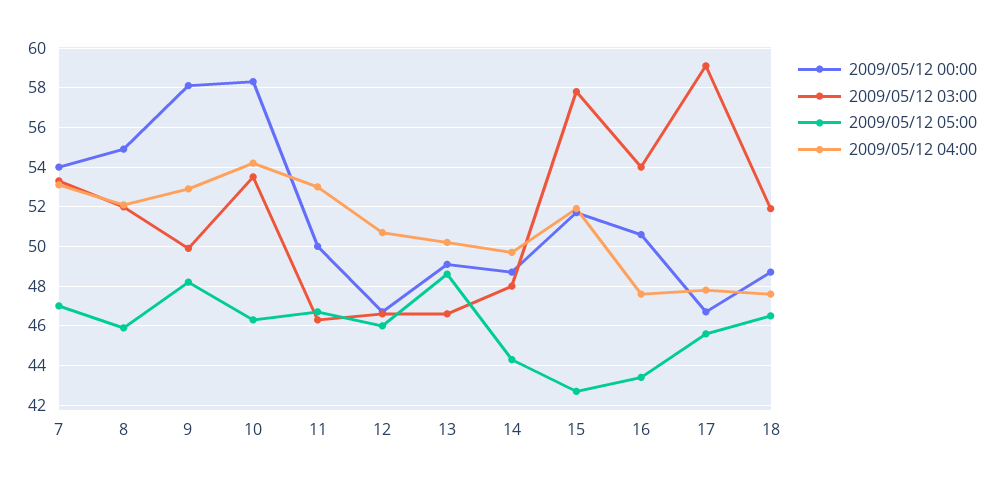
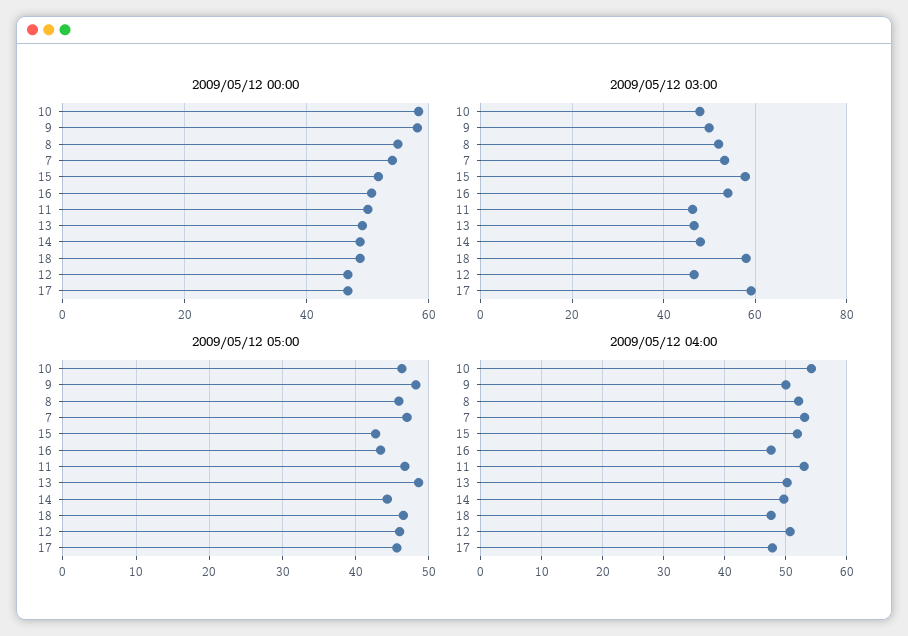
  {
    "2009/05/12 00:00": {
      "7": 54,
      "8": 55,
      "9": 58,
      "10": 58.5,
      "11": 50,
      "12": 46.5,
      "13": 49,
      "14": 48.5,
      "15": 51.5,
      "16": 50.5,
      "17": 46.5,
      "18": 48.5
    },
    "2009/05/12 03:00": {
      "7": 53.5,
      "8": 52,
      "9": 50,
-     "10": 53.5,
+     "10": 48,
      "11": 46.5,
      "12": 46.5,
      "13": 46.5,
      "14": 48,
      "15": 58,
      "16": 54,
      "17": 59,
-     "18": 52
+     "18": 58
    },
    "2009/05/12 05:00": {
      "7": 47,
      "8": 46,
      "9": 48,
      "10": 46.5,
      "11": 46.5,
      "12": 46,
      "13": 48.5,
      "14": 44.5,
      "15": 42.5,
      "16": 43.5,
      "17": 45.5,
      "18": 46.5
    },
    "2009/05/12 04:00": {
      "7": 53,
      "8": 52,
-     "9": 53,
+     "9": 50,
      "10": 54,
      "11": 53,
      "12": 50.5,
      "13": 50,
      "14": 49.5,
      "15": 52,
      "16": 47.5,
      "17": 48,
      "18": 47.5
    }
  }

